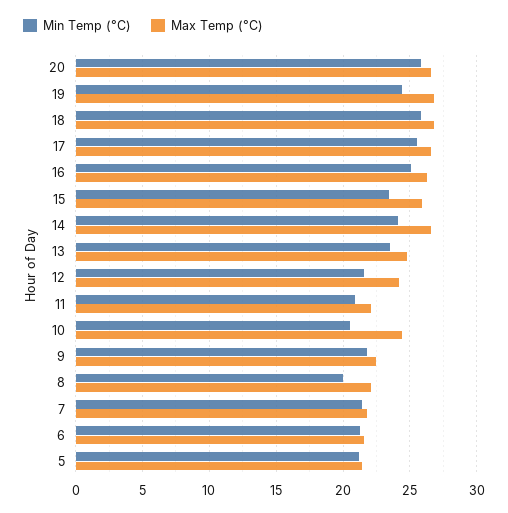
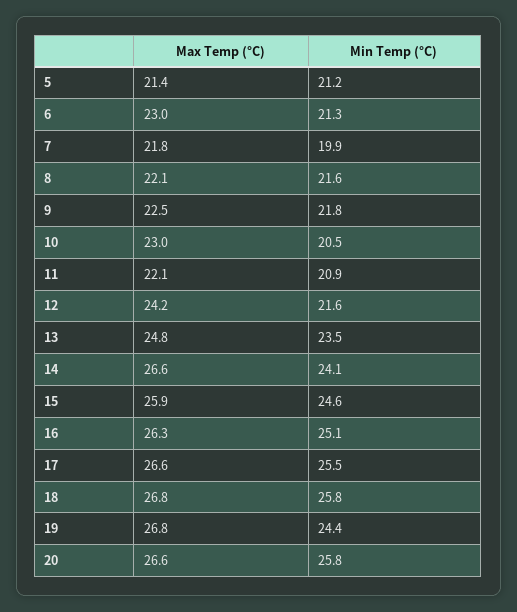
  {
    "Min Temp (°C)": {
      "20": 25.8,
      "19": 24.4,
      "18": 25.8,
      "17": 25.5,
      "16": 25.1,
-     "15": 23.5,
+     "15": 24.6,
      "14": 24.1,
      "13": 23.5,
      "12": 21.6,
      "11": 20.9,
      "10": 20.5,
      "9": 21.8,
-     "8": 20,
+     "8": 21.6,
-     "7": 21.5,
+     "7": 19.9,
      "6": 21.3,
      "5": 21.2
    },
    "Max Temp (°C)": {
      "20": 26.6,
      "19": 26.8,
      "18": 26.8,
      "17": 26.6,
      "16": 26.3,
      "15": 25.9,
      "14": 26.6,
      "13": 24.8,
      "12": 24.2,
      "11": 22.1,
-     "10": 24.5,
+     "10": 23,
      "9": 22.5,
      "8": 22.1,
      "7": 21.8,
-     "6": 21.5,
+     "6": 23,
      "5": 21.4
    }
  }

